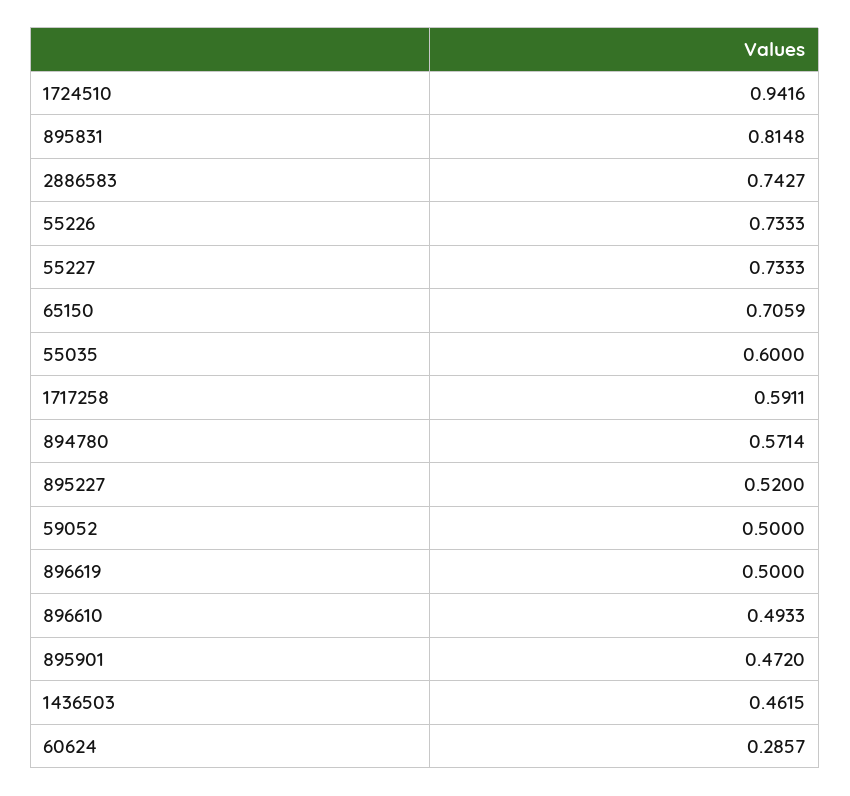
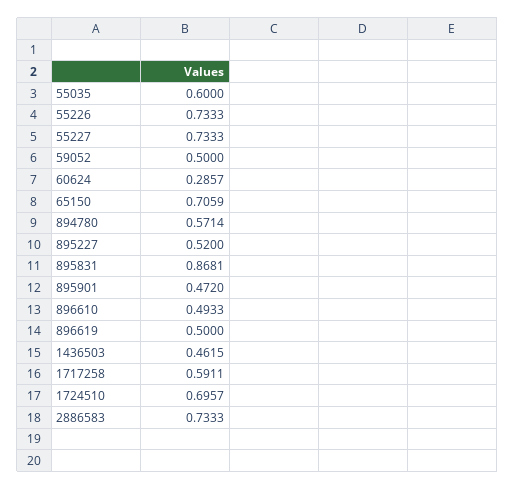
  {
-   "1724510": 0.9416,
+   "1724510": 0.6957,
-   "895831": 0.8148,
+   "895831": 0.8681,
-   "2886583": 0.7427,
+   "2886583": 0.7333,
    "55226": 0.7333,
    "55227": 0.7333,
    "65150": 0.7059,
    "55035": 0.6,
    "1717258": 0.5911,
    "894780": 0.5714,
    "895227": 0.52,
    "59052": 0.5,
    "896619": 0.5,
    "896610": 0.4933,
    "895901": 0.472,
    "1436503": 0.4615,
    "60624": 0.2857
  }

